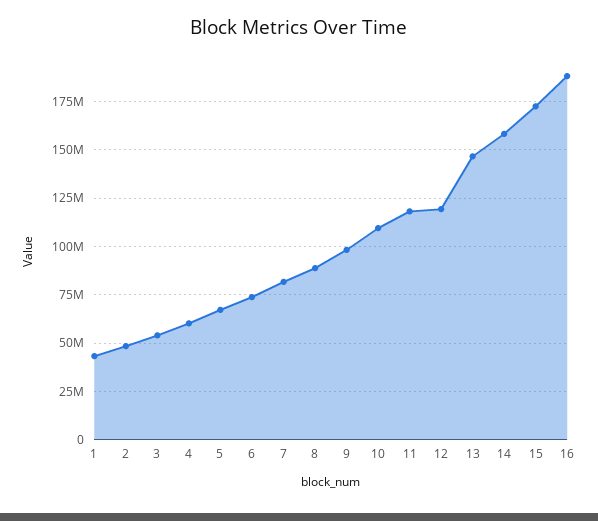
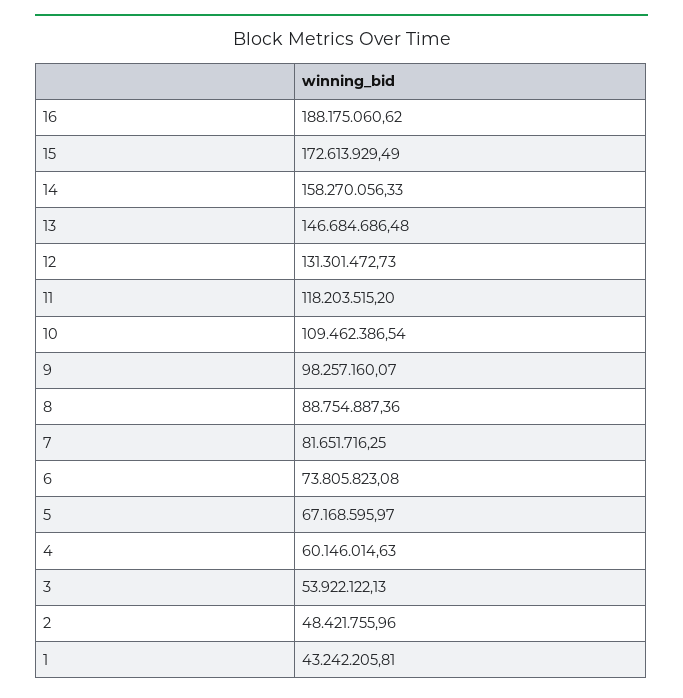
  {
    "1": 43242205.81,
    "2": 48421755.96,
    "3": 53922122.13,
    "4": 60146014.63,
    "5": 67168595.97,
    "6": 73805823.08,
    "7": 81651716.25,
    "8": 88754887.36,
    "9": 98257160.07,
    "10": 109462386.54,
    "11": 118203515.2,
-   "12": 120000000,
+   "12": 131301472.73,
    "13": 146684686.48,
    "14": 158270056.33,
    "15": 172613929.49,
    "16": 188175060.62
  }

